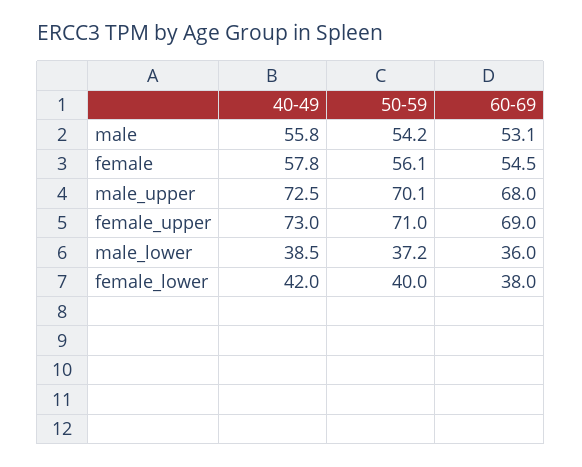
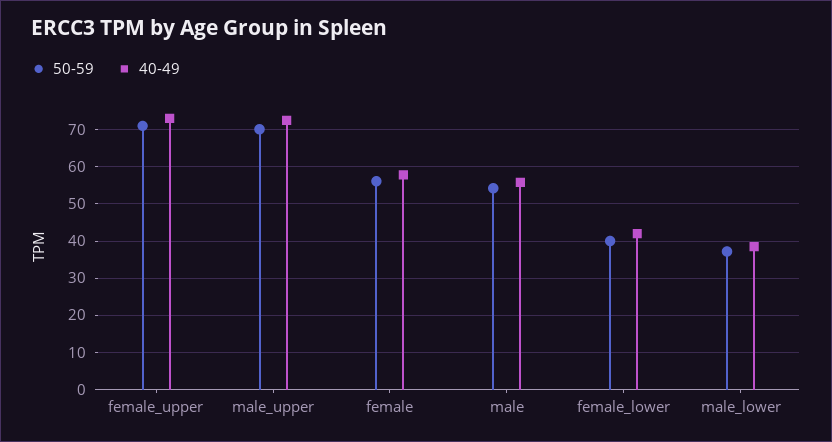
  {
    "40-49": {
      "male": 55.8,
      "female": 57.8,
      "male_upper": 72.5,
      "female_upper": 73,
      "male_lower": 38.5,
      "female_lower": 42
    },
    "50-59": {
      "male": 54.2,
      "female": 56.1,
      "male_upper": 70.1,
      "female_upper": 71,
      "male_lower": 37.2,
      "female_lower": 40
-   },
+   }
-   "60-69": {
-     "male": 53.1,
-     "female": 54.5,
-     "male_upper": 68,
-     "female_upper": 69,
-     "male_lower": 36,
-     "female_lower": 38
-   }
  }

